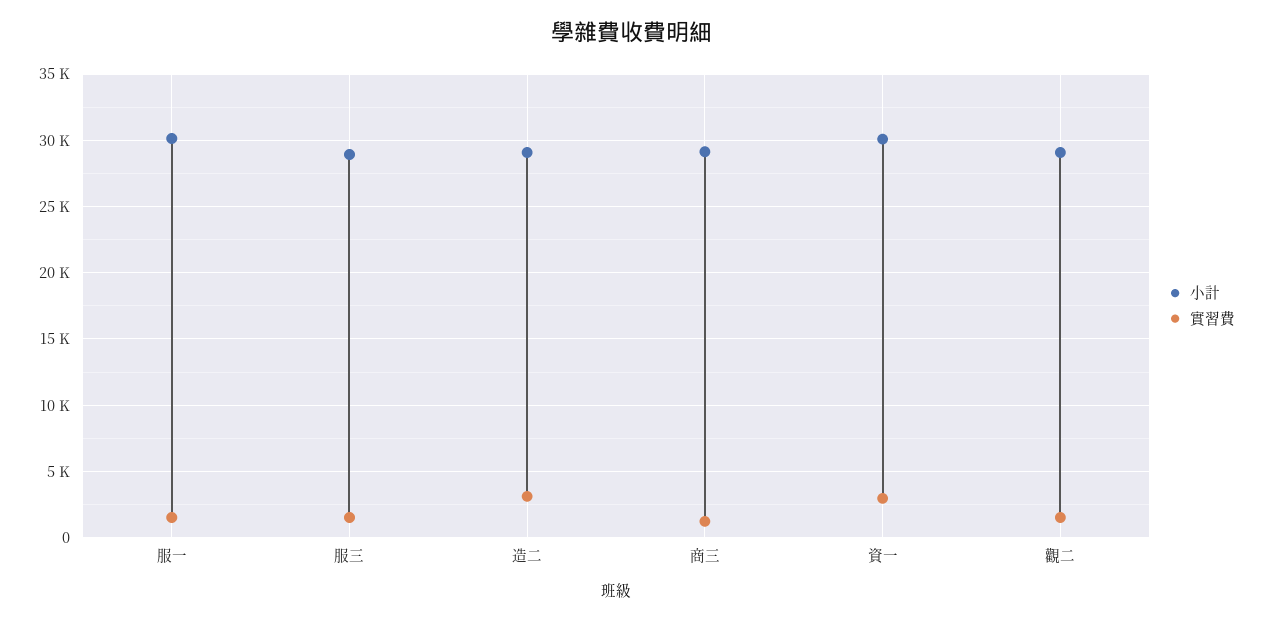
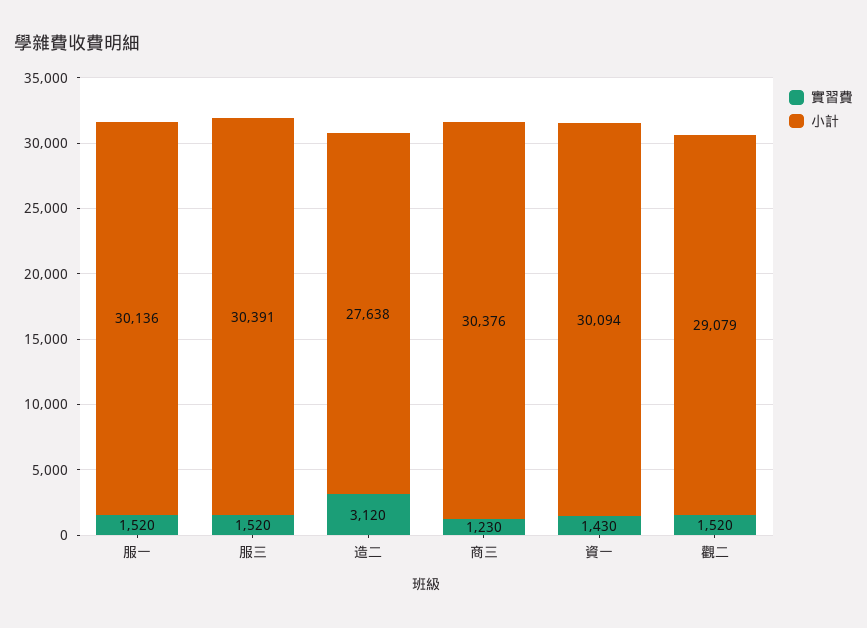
  {
    "小計": {
      "服一": 30136,
-     "服三": 29000,
+     "服三": 30391,
-     "造二": 29000,
+     "造二": 27638,
-     "商三": 29000,
+     "商三": 30376,
      "資一": 30094,
      "觀二": 29079
    },
    "實習費": {
      "服一": 1520,
      "服三": 1520,
      "造二": 3120,
      "商三": 1230,
-     "資一": 3000,
+     "資一": 1430,
      "觀二": 1520
    }
  }

